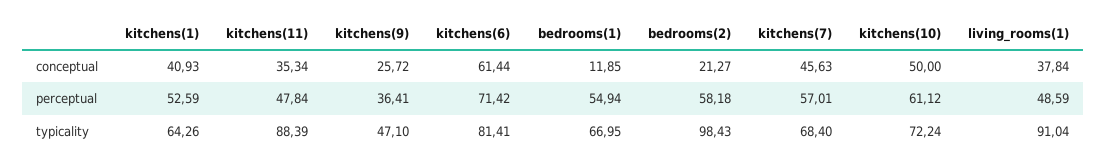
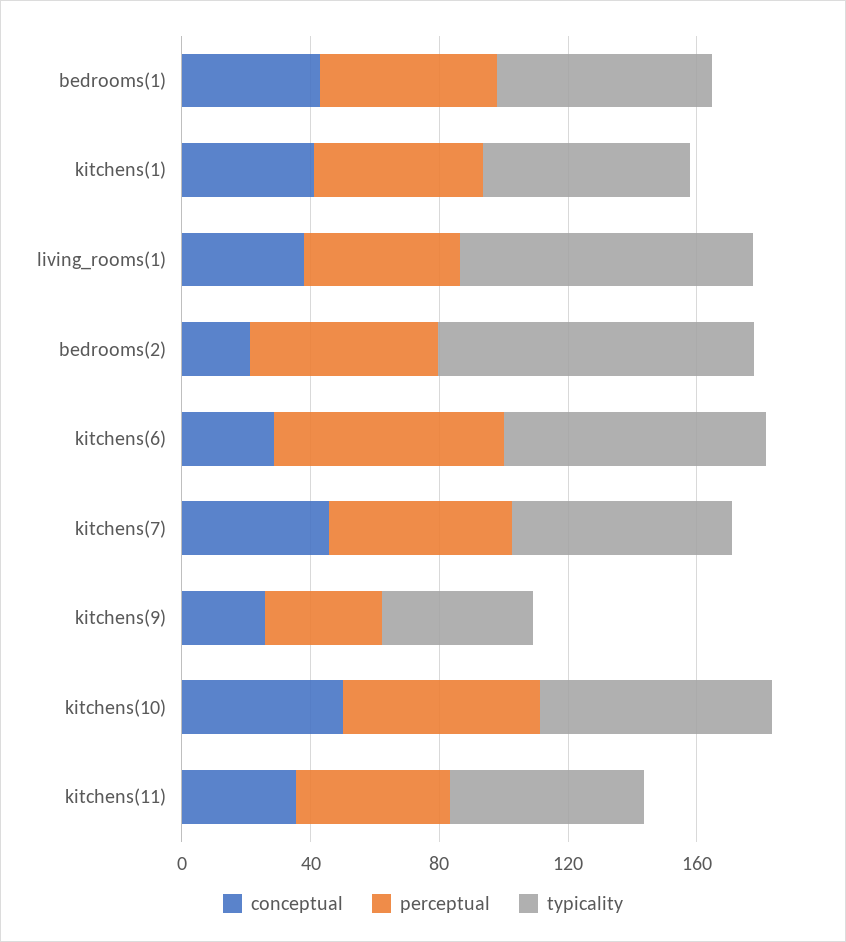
  {
    "conceptual": {
      "kitchens(1)": 40.93,
      "kitchens(11)": 35.34,
      "kitchens(9)": 25.72,
-     "kitchens(6)": 61.44,
+     "kitchens(6)": 30,
-     "bedrooms(1)": 11.85,
+     "bedrooms(1)": 40,
      "bedrooms(2)": 21.27,
      "kitchens(7)": 45.63,
      "kitchens(10)": 50,
      "living_rooms(1)": 37.84
    },
    "perceptual": {
      "kitchens(1)": 52.59,
      "kitchens(11)": 47.84,
      "kitchens(9)": 36.41,
      "kitchens(6)": 71.42,
      "bedrooms(1)": 54.94,
      "bedrooms(2)": 58.18,
      "kitchens(7)": 57.01,
      "kitchens(10)": 61.12,
      "living_rooms(1)": 48.59
    },
    "typicality": {
      "kitchens(1)": 64.26,
-     "kitchens(11)": 88.39,
+     "kitchens(11)": 60,
      "kitchens(9)": 47.1,
      "kitchens(6)": 81.41,
      "bedrooms(1)": 66.95,
      "bedrooms(2)": 98.43,
      "kitchens(7)": 68.4,
      "kitchens(10)": 72.24,
      "living_rooms(1)": 91.04
    }
  }

